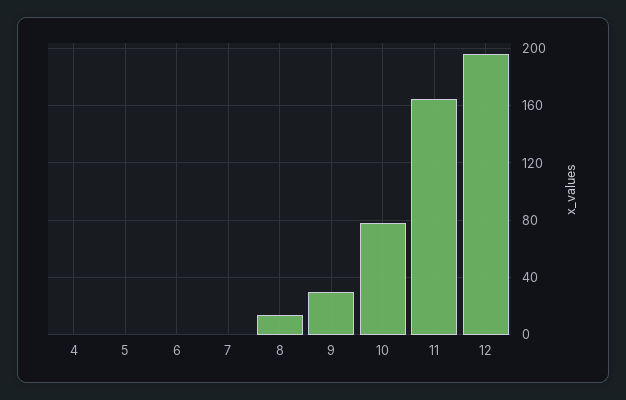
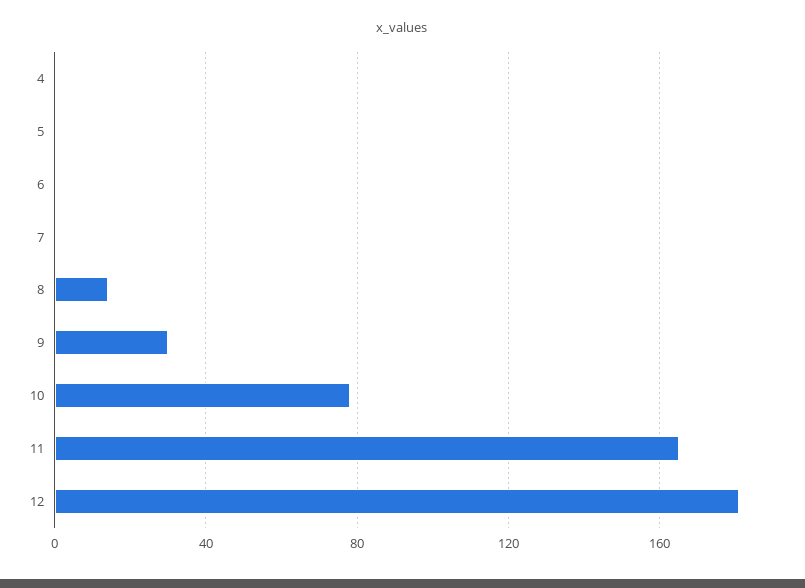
  {
    "4": 0,
    "5": 0,
    "6": 0,
    "7": 0,
    "8": 15,
    "9": 30,
    "10": 80,
    "11": 165,
-   "12": 195
+   "12": 180
  }

